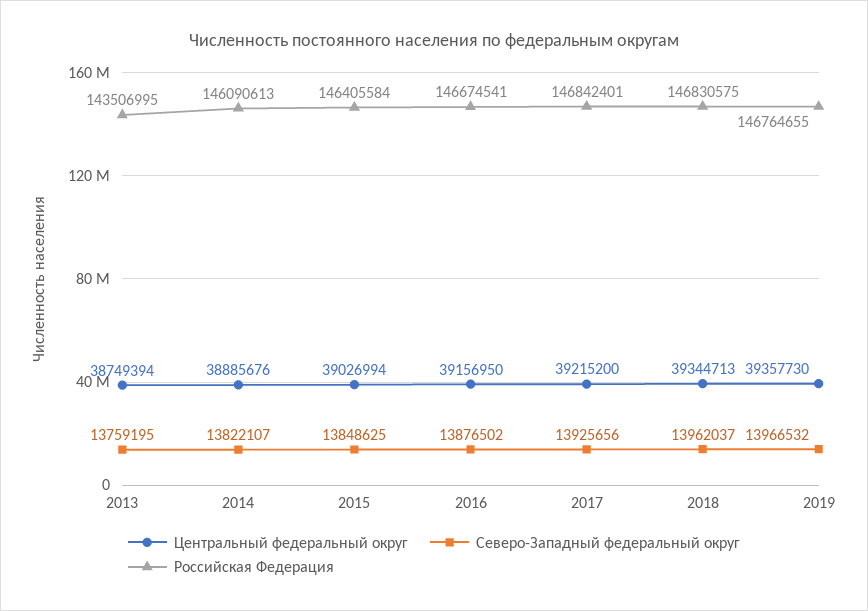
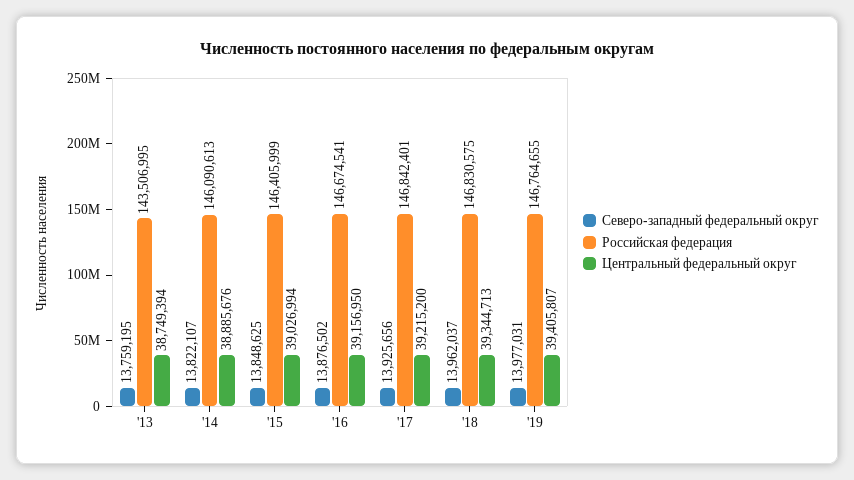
  {
    "Центральный федеральный округ": {
      "2013": 38749394,
      "2014": 38885676,
      "2015": 39026994,
      "2016": 39156950,
      "2017": 39215200,
      "2018": 39344713,
-     "2019": 39357730
+     "2019": 39405807
    },
    "Северо-Западный федеральный округ": {
      "2013": 13759195,
      "2014": 13822107,
      "2015": 13848625,
      "2016": 13876502,
      "2017": 13925656,
      "2018": 13962037,
-     "2019": 13966532
+     "2019": 13977031
    },
    "Российская Федерация": {
      "2013": 143506995,
      "2014": 146090613,
-     "2015": 146405584,
+     "2015": 146405999,
      "2016": 146674541,
      "2017": 146842401,
      "2018": 146830575,
      "2019": 146764655
    }
  }

